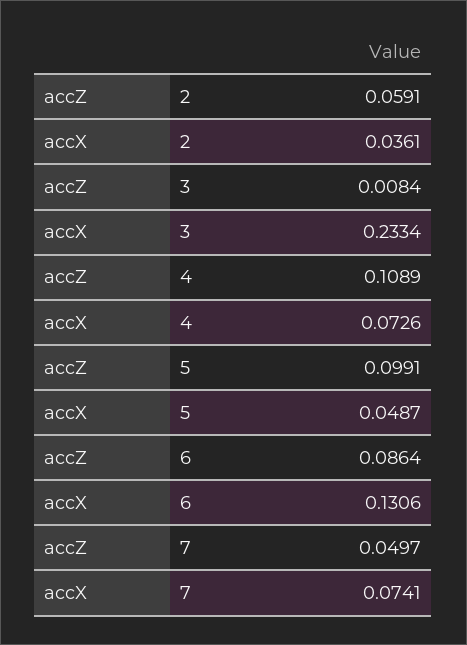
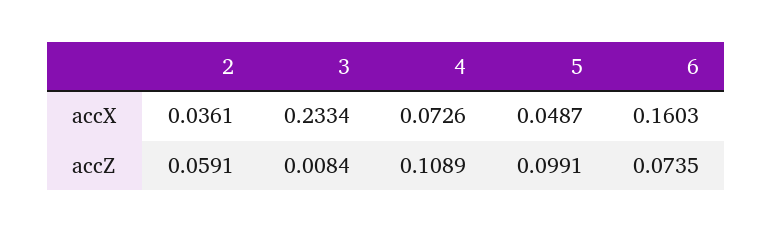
  {
    "accZ": {
      "2": 0.0591,
      "3": 0.0084,
      "4": 0.1089,
      "5": 0.0991,
-     "6": 0.0864,
+     "6": 0.0735
-     "7": 0.0497
    },
    "accX": {
      "2": 0.0361,
      "3": 0.2334,
      "4": 0.0726,
      "5": 0.0487,
-     "6": 0.1306,
+     "6": 0.1603
-     "7": 0.0741
    }
  }

